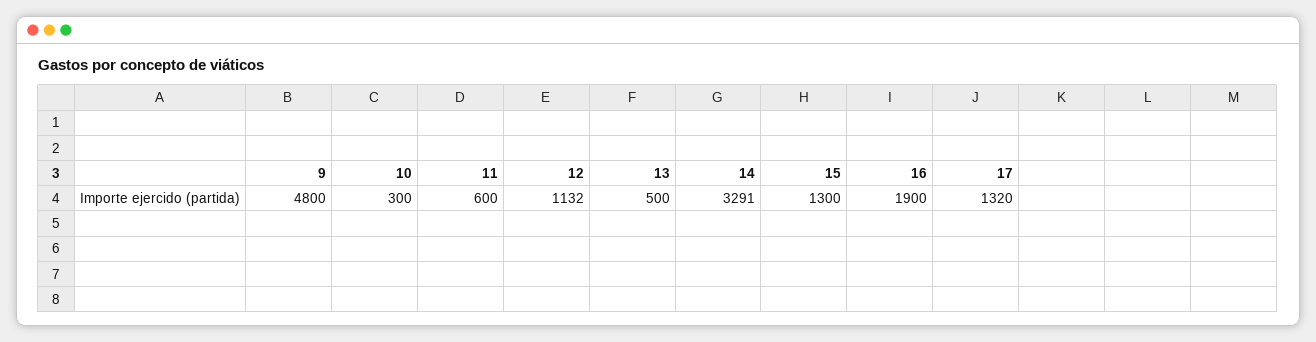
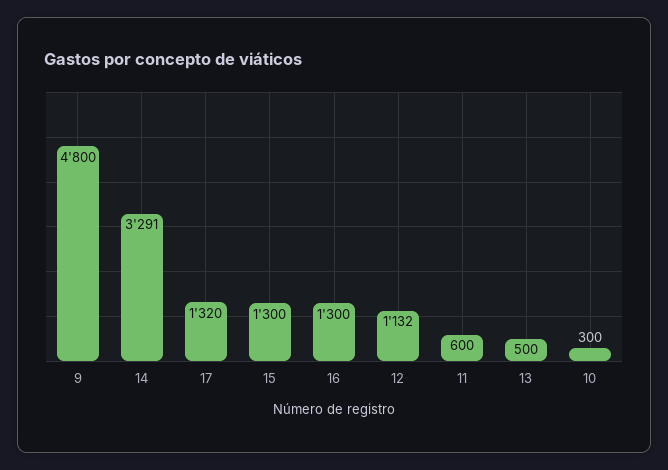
  {
    "9": 4800,
    "10": 300,
    "11": 600,
    "12": 1132,
    "13": 500,
    "14": 3291,
    "15": 1300,
-   "16": 1900,
+   "16": 1300,
    "17": 1320
  }

